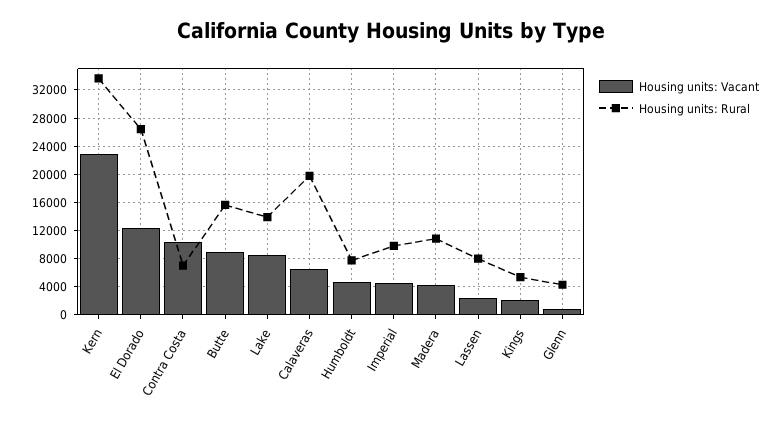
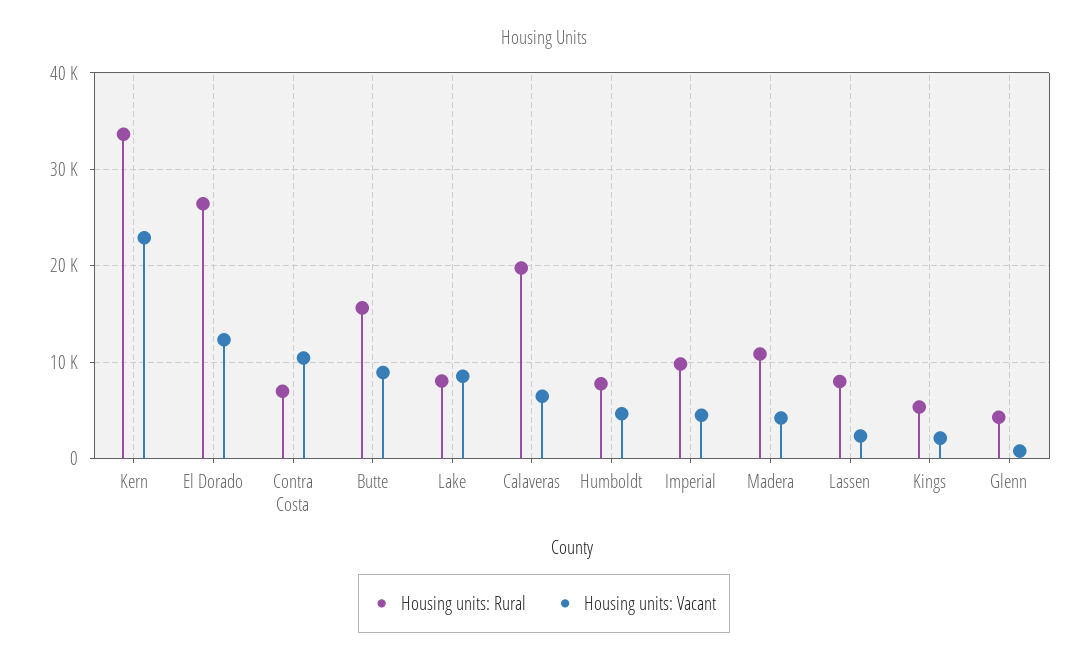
  {
    "Housing units: Vacant": {
      "Kern": 23000,
      "El Dorado": 12000,
      "Contra Costa": 10000,
      "Butte": 9000,
      "Lake": 9000,
      "Calaveras": 6000,
      "Humboldt": 5000,
      "Imperial": 5000,
      "Madera": 4000,
      "Lassen": 2000,
      "Kings": 2000,
      "Glenn": 1000
    },
    "Housing units: Rural": {
      "Kern": 34000,
      "El Dorado": 26000,
      "Contra Costa": 7000,
      "Butte": 16000,
-     "Lake": 14000,
+     "Lake": 8000,
      "Calaveras": 20000,
      "Humboldt": 8000,
      "Imperial": 10000,
      "Madera": 11000,
      "Lassen": 8000,
      "Kings": 5000,
      "Glenn": 4000
    }
  }

